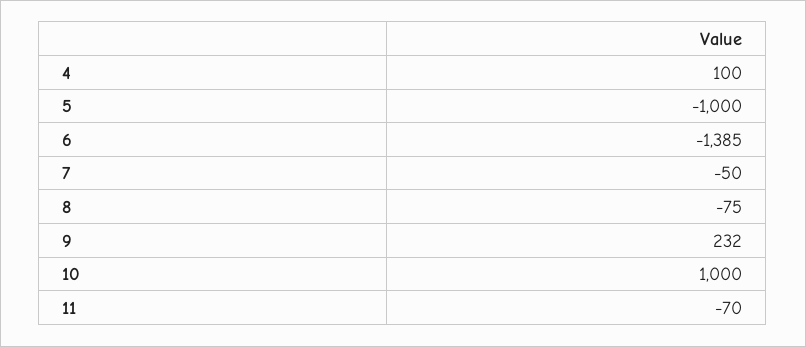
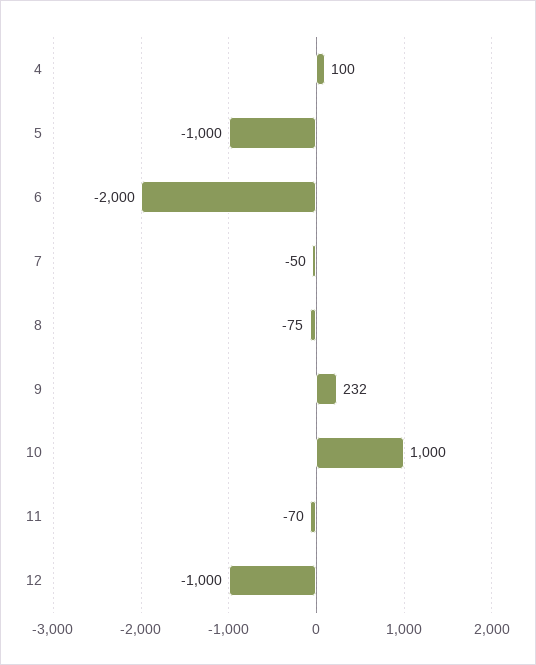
  {
    "4": 100,
    "5": -1000,
-   "6": -1385,
+   "6": -2000,
    "7": -50,
    "8": -75,
    "9": 232,
    "10": 1000,
-   "11": -70
+   "11": -70,
+   "12": -1000
  }

